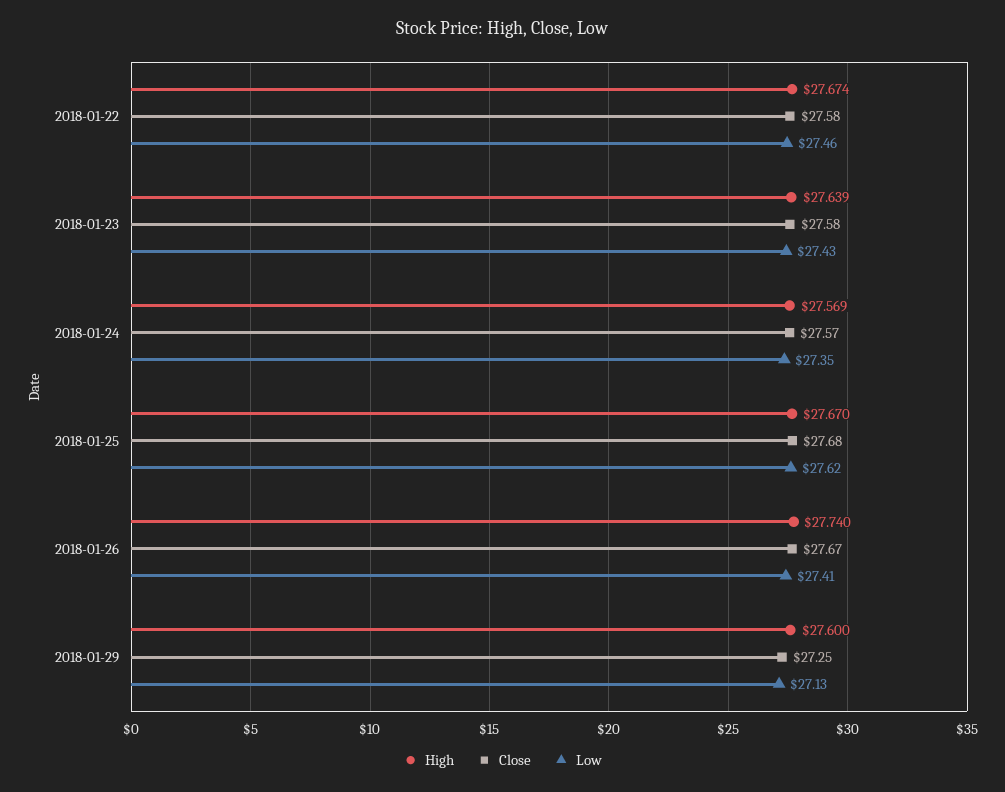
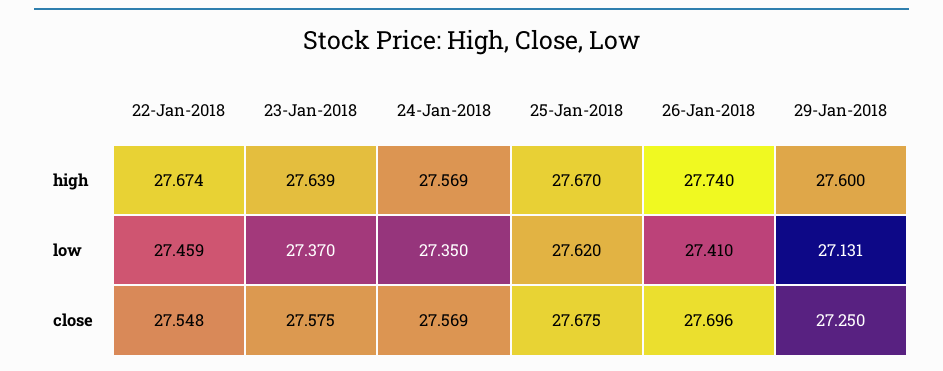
  {
    "High": {
      "2018-01-22": 27.674,
      "2018-01-23": 27.639,
      "2018-01-24": 27.569,
      "2018-01-25": 27.67,
      "2018-01-26": 27.74,
      "2018-01-29": 27.6
    },
    "Close": {
-     "2018-01-22": 27.58,
+     "2018-01-22": 27.548,
      "2018-01-23": 27.575,
      "2018-01-24": 27.569,
      "2018-01-25": 27.675,
-     "2018-01-26": 27.67,
+     "2018-01-26": 27.696,
      "2018-01-29": 27.25
    },
    "Low": {
      "2018-01-22": 27.459,
-     "2018-01-23": 27.43,
+     "2018-01-23": 27.37,
      "2018-01-24": 27.35,
      "2018-01-25": 27.62,
      "2018-01-26": 27.41,
      "2018-01-29": 27.131
    }
  }

